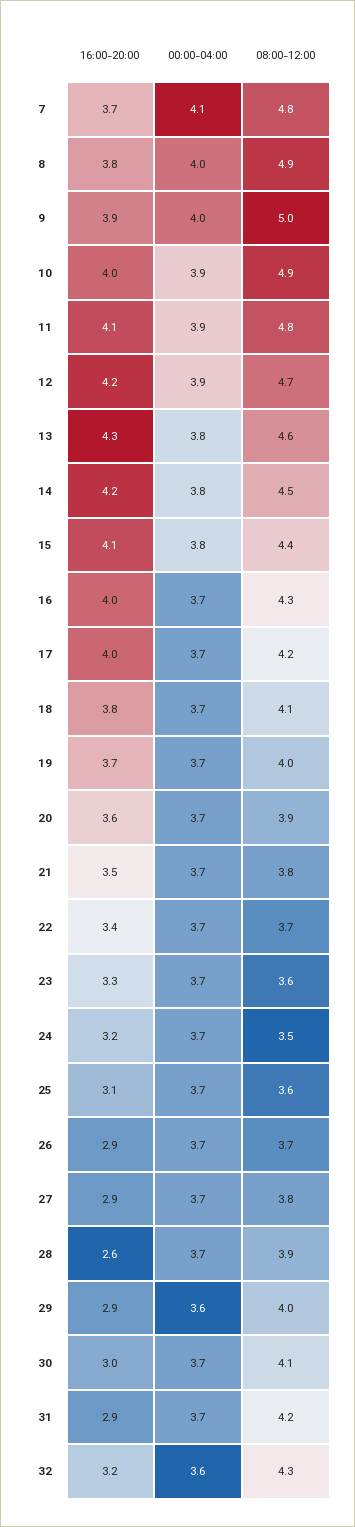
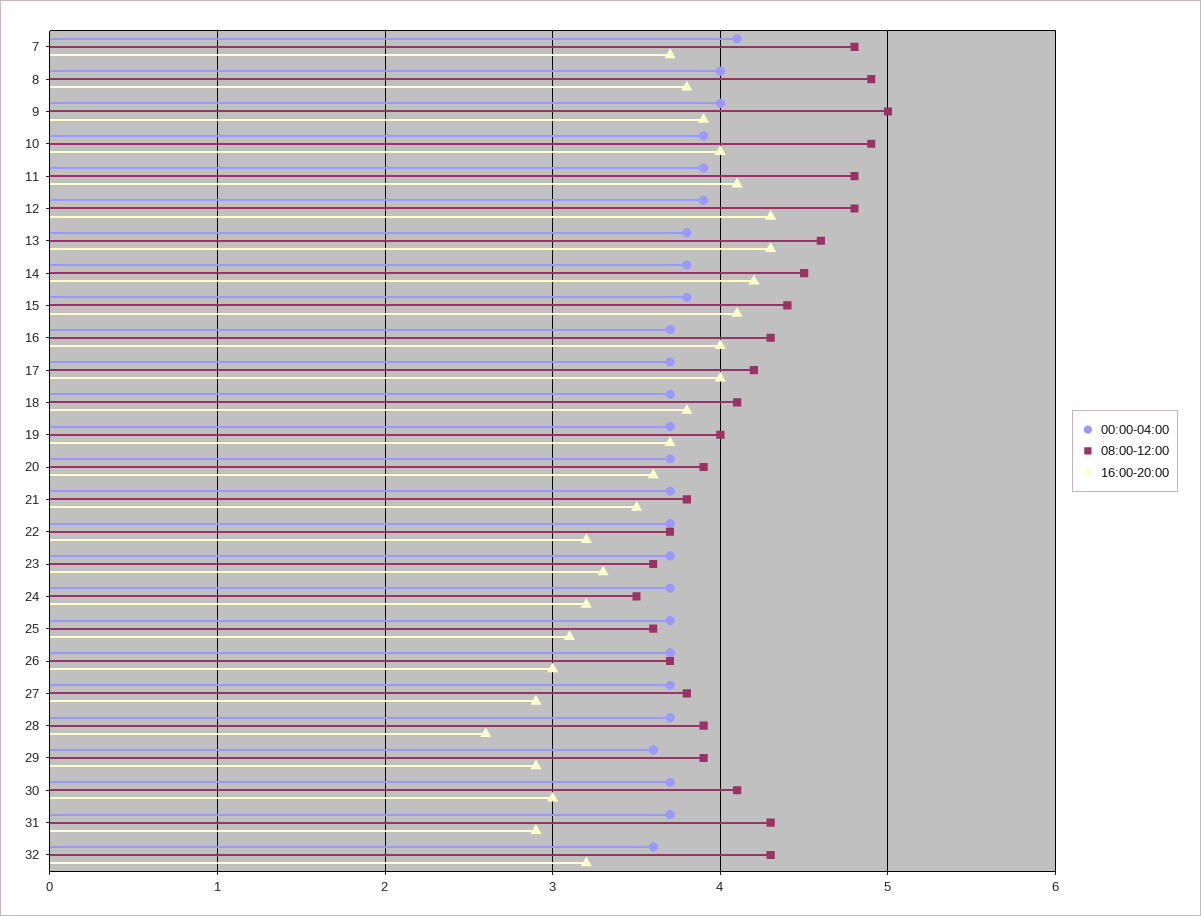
  {
    "16:00-20:00": {
      "7": 3.7,
      "8": 3.8,
      "9": 3.9,
      "10": 4,
      "11": 4.1,
-     "12": 4.2,
+     "12": 4.3,
      "13": 4.3,
      "14": 4.2,
      "15": 4.1,
      "16": 4,
      "17": 4,
      "18": 3.8,
      "19": 3.7,
      "20": 3.6,
      "21": 3.5,
-     "22": 3.4,
+     "22": 3.2,
      "23": 3.3,
      "24": 3.2,
      "25": 3.1,
-     "26": 2.9,
+     "26": 3,
      "27": 2.9,
      "28": 2.6,
      "29": 2.9,
      "30": 3,
      "31": 2.9,
      "32": 3.2
    },
    "00:00-04:00": {
      "7": 4.1,
      "8": 4,
      "9": 4,
      "10": 3.9,
      "11": 3.9,
      "12": 3.9,
      "13": 3.8,
      "14": 3.8,
      "15": 3.8,
      "16": 3.7,
      "17": 3.7,
      "18": 3.7,
      "19": 3.7,
      "20": 3.7,
      "21": 3.7,
      "22": 3.7,
      "23": 3.7,
      "24": 3.7,
      "25": 3.7,
      "26": 3.7,
      "27": 3.7,
      "28": 3.7,
      "29": 3.6,
      "30": 3.7,
      "31": 3.7,
      "32": 3.6
    },
    "08:00-12:00": {
      "7": 4.8,
      "8": 4.9,
      "9": 5,
      "10": 4.9,
      "11": 4.8,
-     "12": 4.7,
+     "12": 4.8,
      "13": 4.6,
      "14": 4.5,
      "15": 4.4,
      "16": 4.3,
      "17": 4.2,
      "18": 4.1,
      "19": 4,
      "20": 3.9,
      "21": 3.8,
      "22": 3.7,
      "23": 3.6,
      "24": 3.5,
      "25": 3.6,
      "26": 3.7,
      "27": 3.8,
      "28": 3.9,
-     "29": 4,
+     "29": 3.9,
      "30": 4.1,
-     "31": 4.2,
+     "31": 4.3,
      "32": 4.3
    }
  }

